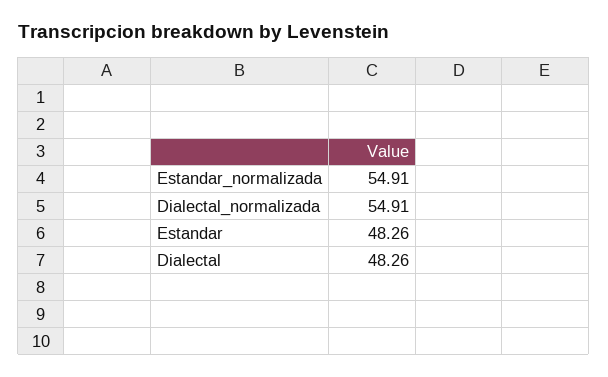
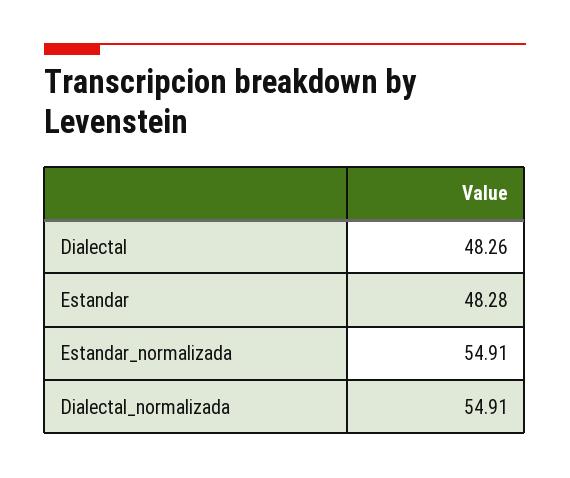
  {
    "Estandar_normalizada": 54.91,
    "Dialectal_normalizada": 54.91,
-   "Estandar": 48.26,
+   "Estandar": 48.28,
    "Dialectal": 48.26
  }

